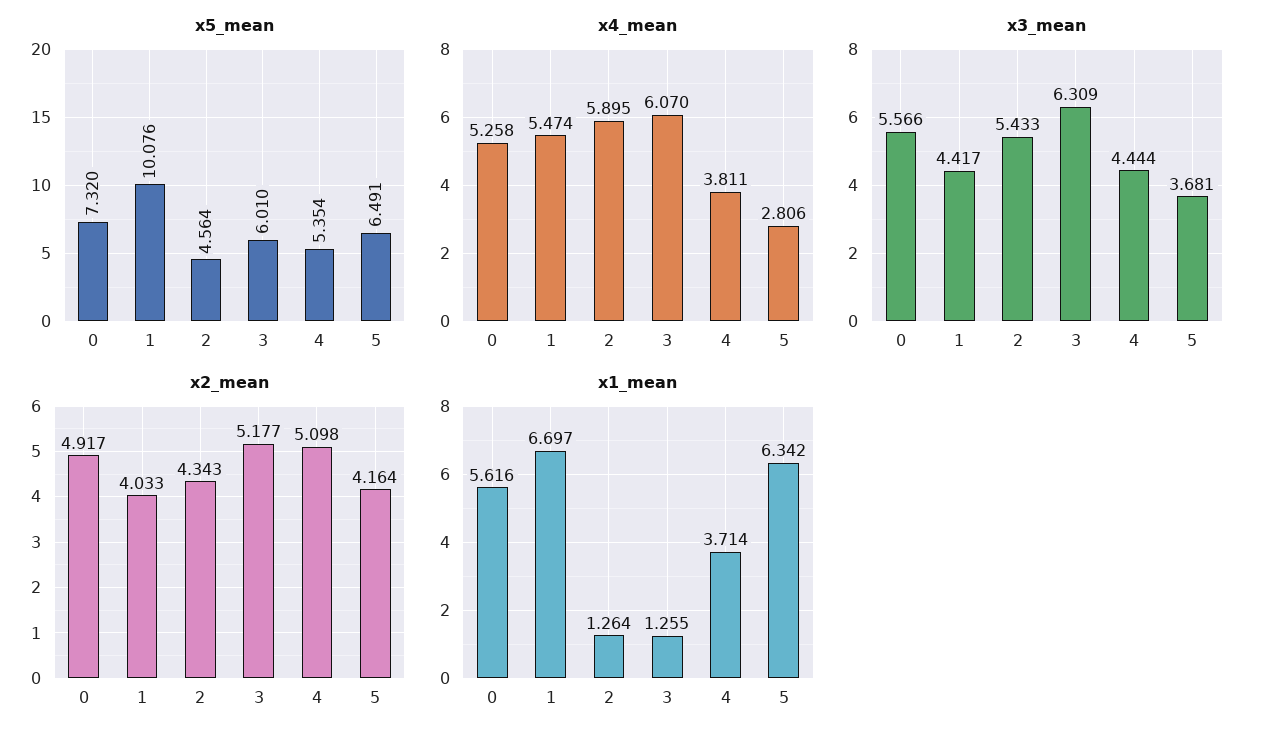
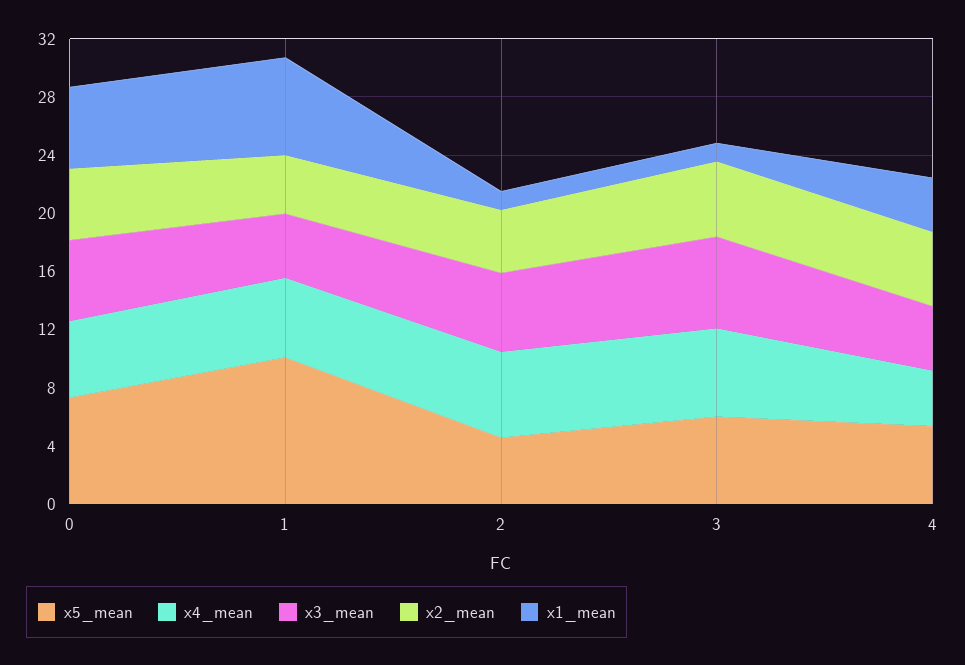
  {
    "x5_mean": {
      "0": 7.32,
      "1": 10.076,
      "2": 4.564,
      "3": 6.01,
-     "4": 5.354,
+     "4": 5.354
-     "5": 6.491
    },
    "x4_mean": {
      "0": 5.258,
      "1": 5.474,
      "2": 5.895,
      "3": 6.07,
-     "4": 3.811,
+     "4": 3.811
-     "5": 2.806
    },
    "x3_mean": {
      "0": 5.566,
      "1": 4.417,
      "2": 5.433,
      "3": 6.309,
-     "4": 4.444,
+     "4": 4.444
-     "5": 3.681
    },
    "x2_mean": {
      "0": 4.917,
      "1": 4.033,
      "2": 4.343,
      "3": 5.177,
-     "4": 5.098,
+     "4": 5.098
-     "5": 4.164
    },
    "x1_mean": {
      "0": 5.616,
      "1": 6.697,
      "2": 1.264,
      "3": 1.255,
-     "4": 3.714,
+     "4": 3.714
-     "5": 6.342
    }
  }

